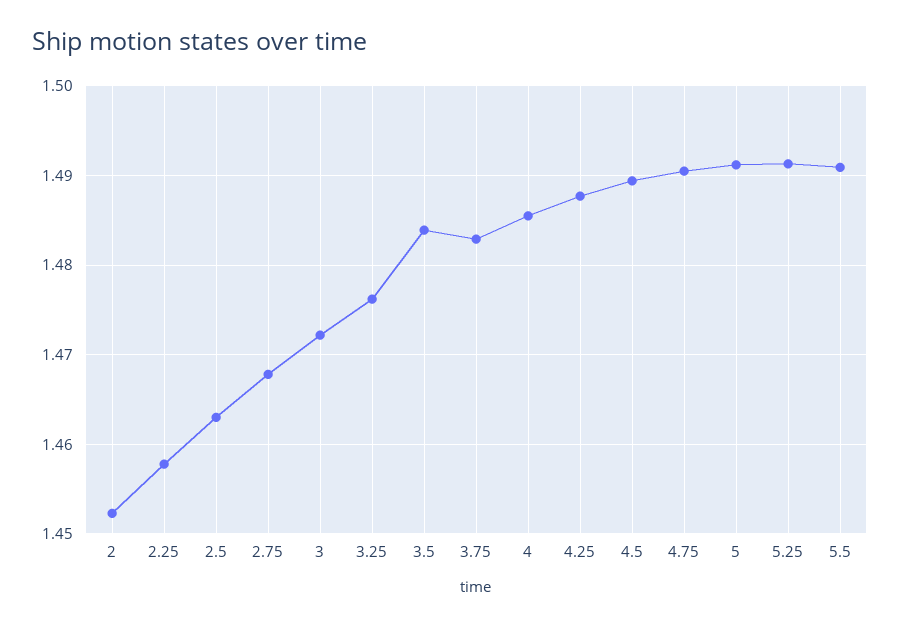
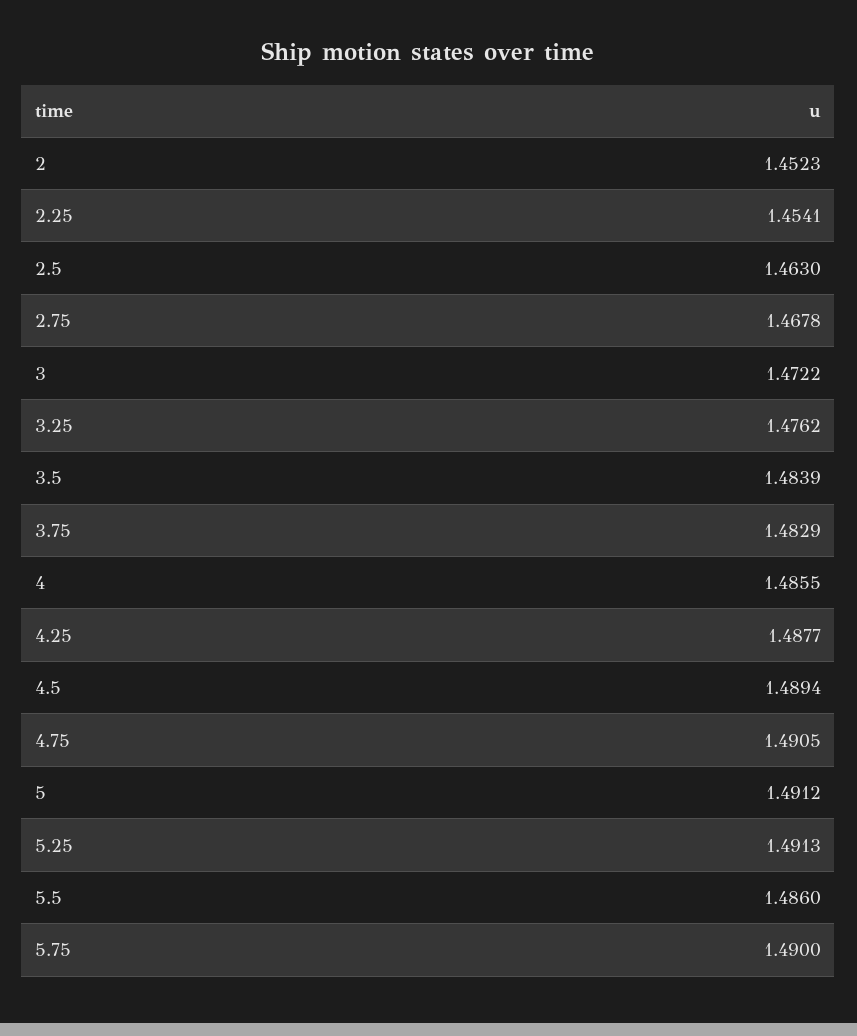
  {
    "2": 1.4523,
-   "2.25": 1.458,
+   "2.25": 1.4541,
    "2.5": 1.463,
    "2.75": 1.4678,
    "3": 1.4722,
    "3.25": 1.4762,
    "3.5": 1.4839,
    "3.75": 1.4829,
    "4": 1.4855,
    "4.25": 1.4877,
    "4.5": 1.4894,
    "4.75": 1.4905,
    "5": 1.4912,
    "5.25": 1.4913,
-   "5.5": 1.491
+   "5.5": 1.486,
+   "5.75": 1.49
  }

